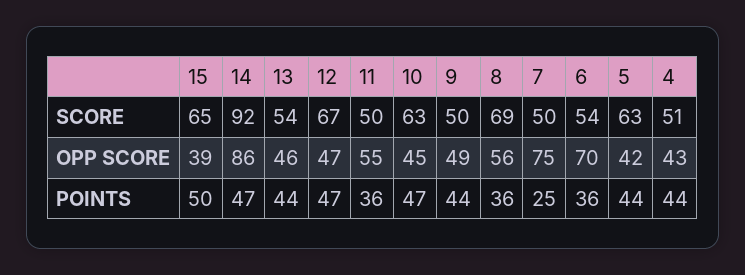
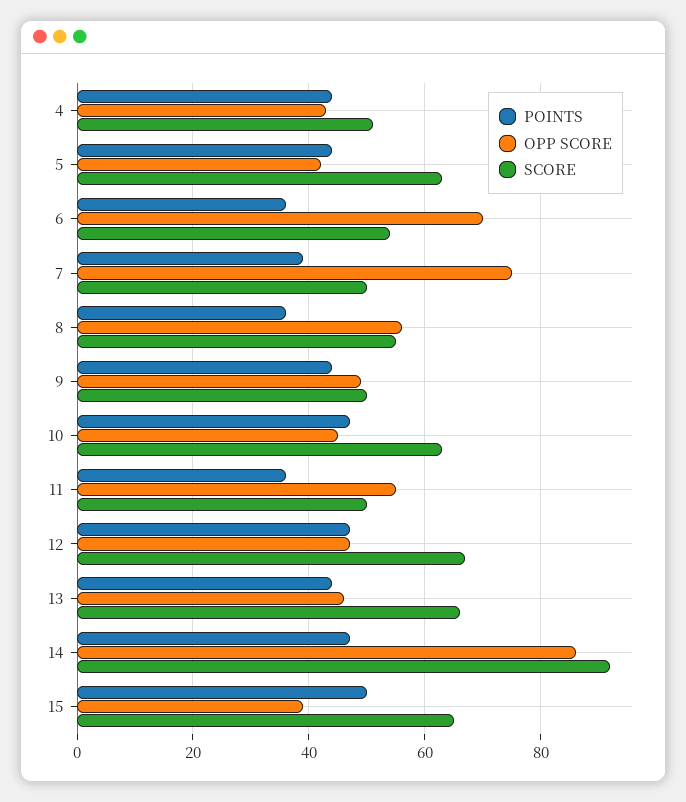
  {
    "SCORE": {
      "15": 65,
      "14": 92,
-     "13": 54,
+     "13": 65,
      "12": 67,
      "11": 50,
      "10": 63,
      "9": 50,
-     "8": 69,
+     "8": 55,
      "7": 50,
      "6": 54,
      "5": 63,
      "4": 51
    },
    "OPP SCORE": {
      "15": 39,
      "14": 86,
      "13": 46,
      "12": 47,
      "11": 55,
      "10": 45,
      "9": 49,
      "8": 56,
      "7": 75,
      "6": 70,
      "5": 42,
      "4": 43
    },
    "POINTS": {
      "15": 50,
      "14": 47,
      "13": 44,
      "12": 47,
      "11": 36,
      "10": 47,
      "9": 44,
      "8": 36,
-     "7": 25,
+     "7": 40,
      "6": 36,
      "5": 44,
      "4": 44
    }
  }

